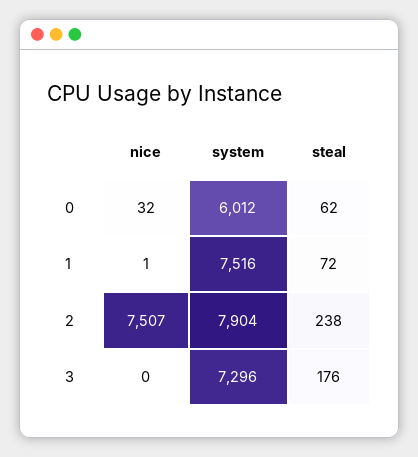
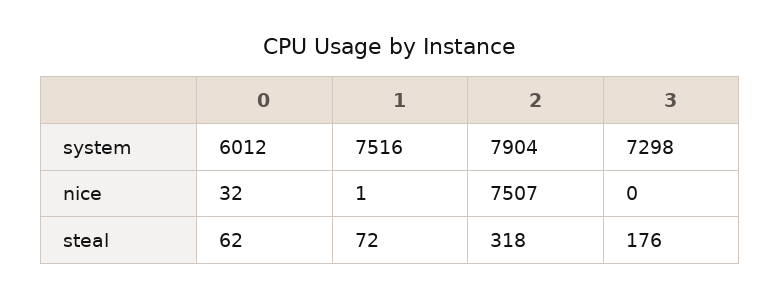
  {
    "nice": {
      "0": 32,
      "1": 1,
      "2": 7507,
      "3": 0
    },
    "system": {
      "0": 6012,
      "1": 7516,
      "2": 7904,
-     "3": 7296
+     "3": 7298
    },
    "steal": {
      "0": 62,
      "1": 72,
-     "2": 238,
+     "2": 318,
      "3": 176
    }
  }

